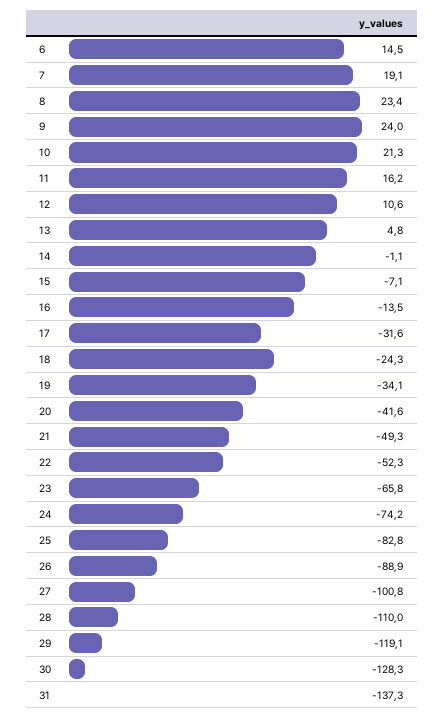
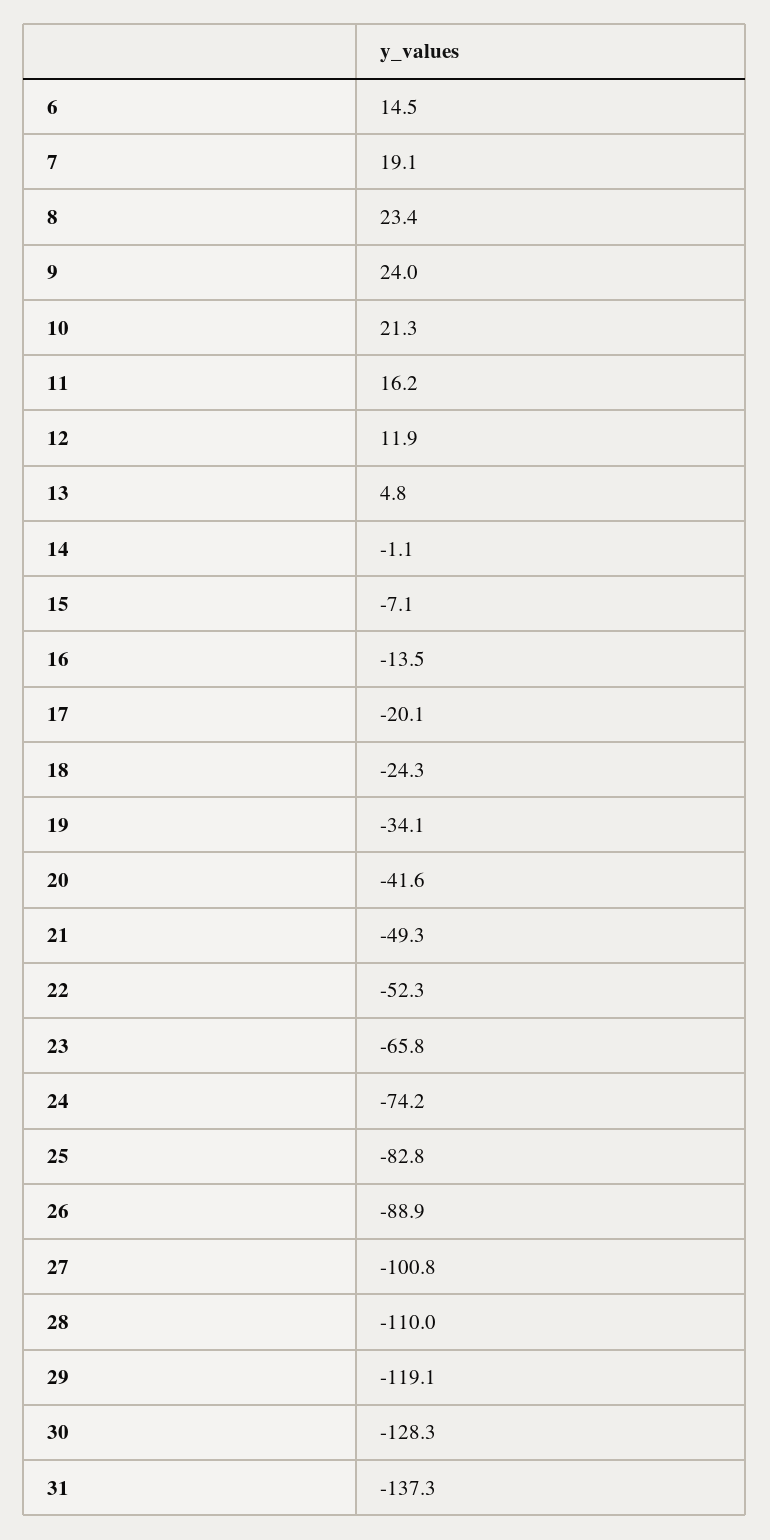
  {
    "6": 14.5,
    "7": 19.1,
    "8": 23.4,
    "9": 24,
    "10": 21.3,
    "11": 16.2,
-   "12": 10.6,
+   "12": 11.9,
    "13": 4.8,
    "14": -1.1,
    "15": -7.1,
    "16": -13.5,
-   "17": -31.6,
+   "17": -20.1,
    "18": -24.3,
    "19": -34.1,
    "20": -41.6,
    "21": -49.3,
    "22": -52.3,
    "23": -65.8,
    "24": -74.2,
    "25": -82.8,
    "26": -88.9,
    "27": -100.8,
    "28": -110,
    "29": -119.1,
    "30": -128.3,
    "31": -137.3
  }

